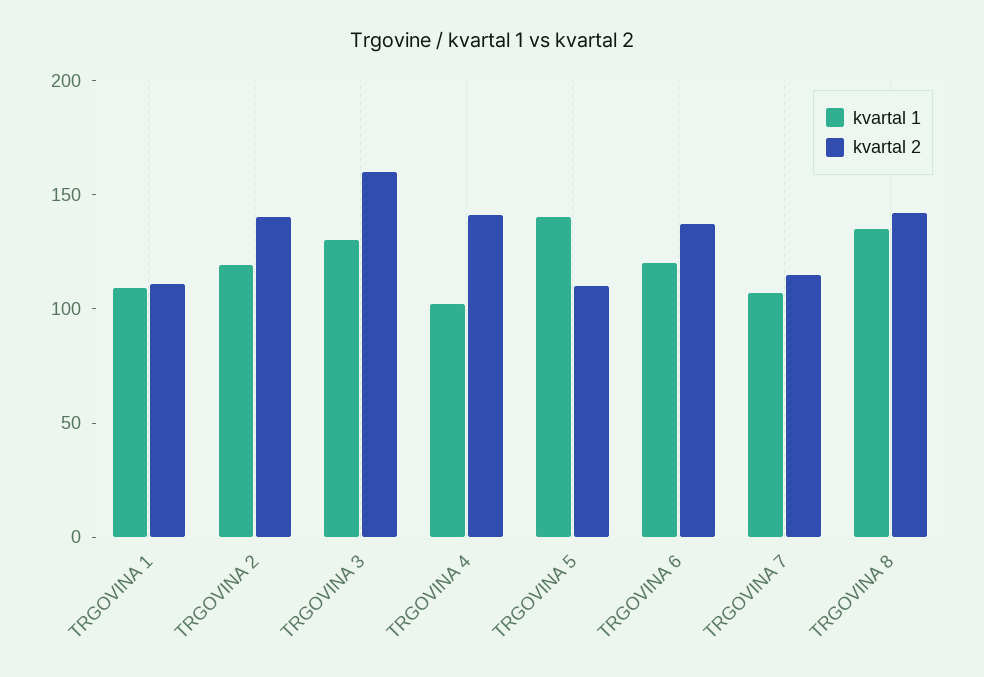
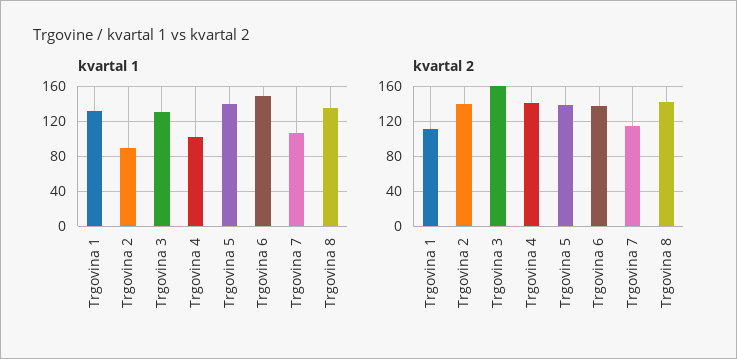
  {
    "kvartal 1": {
-     "TRGOVINA 1": 110,
+     "TRGOVINA 1": 130,
-     "TRGOVINA 2": 120,
+     "TRGOVINA 2": 90,
      "TRGOVINA 3": 130,
      "TRGOVINA 4": 100,
      "TRGOVINA 5": 140,
-     "TRGOVINA 6": 120,
+     "TRGOVINA 6": 150,
      "TRGOVINA 7": 110,
      "TRGOVINA 8": 140
    },
    "kvartal 2": {
      "TRGOVINA 1": 110,
      "TRGOVINA 2": 140,
      "TRGOVINA 3": 160,
      "TRGOVINA 4": 140,
-     "TRGOVINA 5": 110,
+     "TRGOVINA 5": 140,
      "TRGOVINA 6": 140,
      "TRGOVINA 7": 120,
      "TRGOVINA 8": 140
    }
  }

